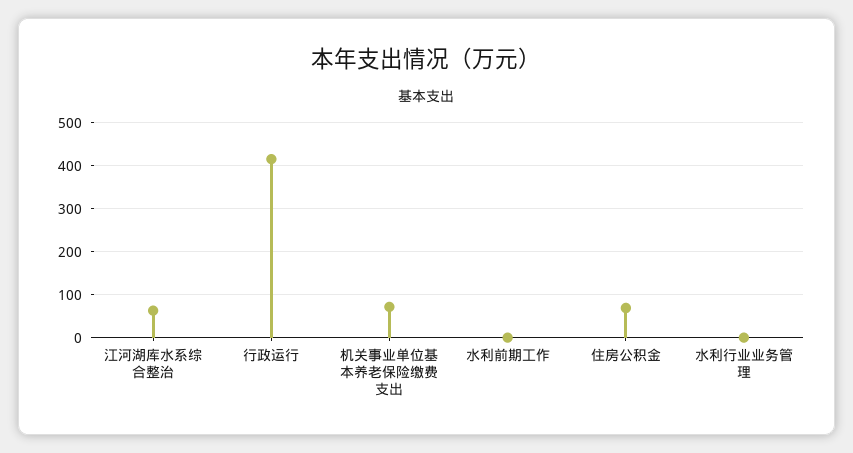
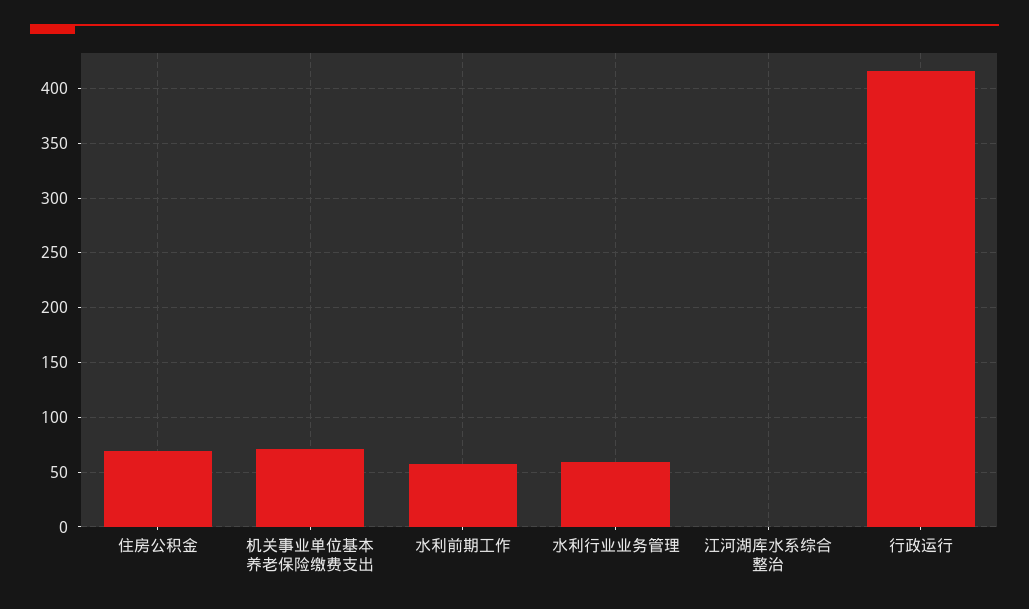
  {
-   "江河湖库水系综合整治": 60,
+   "江河湖库水系综合整治": 0,
    "行政运行": 420,
    "机关事业单位基本养老保险缴费支出": 70,
-   "水利前期工作": 0,
+   "水利前期工作": 60,
    "住房公积金": 70,
-   "水利行业业务管理": 0
+   "水利行业业务管理": 60
  }

